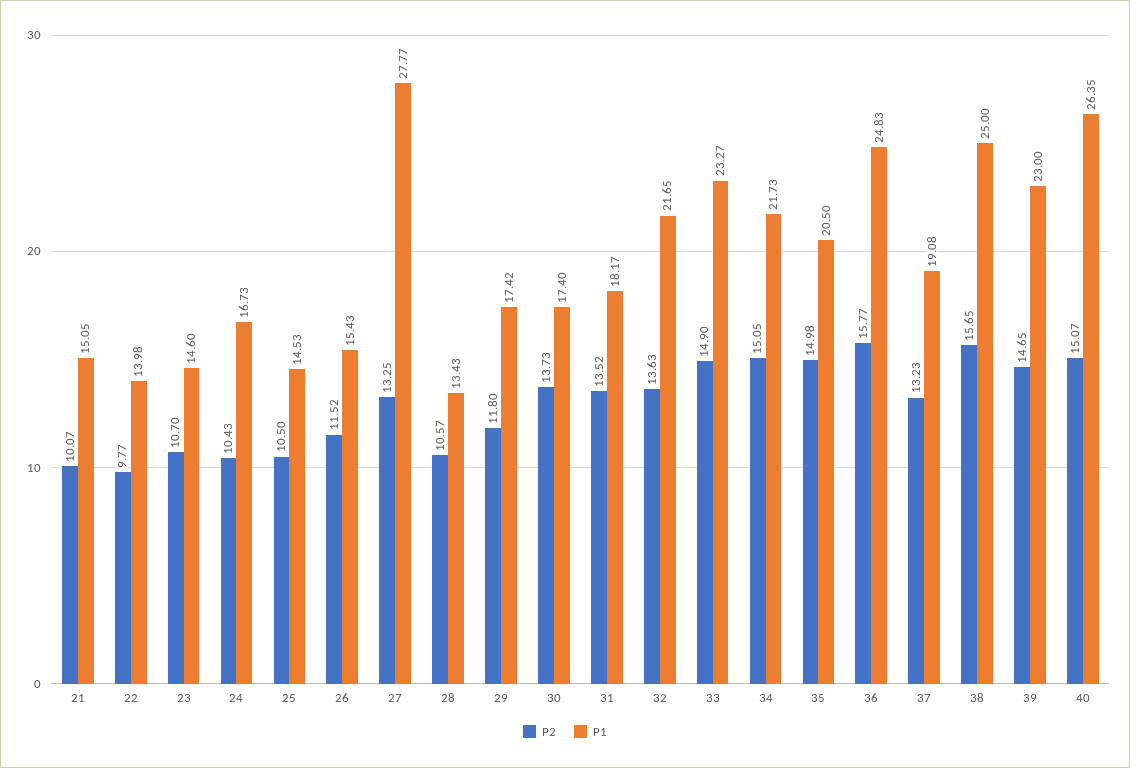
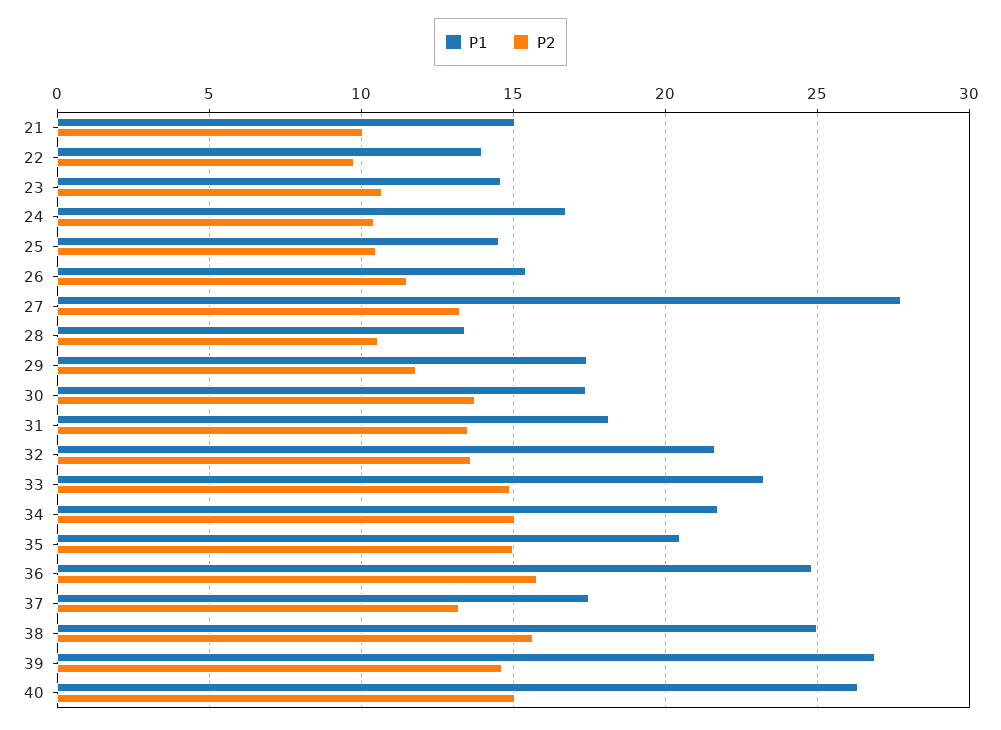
  {
    "P2": {
      "21": 10.07,
      "22": 9.77,
      "23": 10.7,
      "24": 10.43,
      "25": 10.5,
      "26": 11.52,
      "27": 13.25,
      "28": 10.57,
      "29": 11.8,
      "30": 13.73,
      "31": 13.52,
      "32": 13.63,
      "33": 14.9,
      "34": 15.05,
      "35": 14.98,
      "36": 15.77,
      "37": 13.23,
      "38": 15.65,
      "39": 14.65,
      "40": 15.07
    },
    "P1": {
      "21": 15.05,
      "22": 13.98,
      "23": 14.6,
      "24": 16.73,
      "25": 14.53,
      "26": 15.43,
      "27": 27.77,
      "28": 13.43,
      "29": 17.42,
      "30": 17.4,
      "31": 18.17,
      "32": 21.65,
      "33": 23.27,
      "34": 21.73,
      "35": 20.5,
      "36": 24.83,
-     "37": 19.08,
+     "37": 17.5,
      "38": 25,
-     "39": 23,
+     "39": 27,
      "40": 26.35
    }
  }

